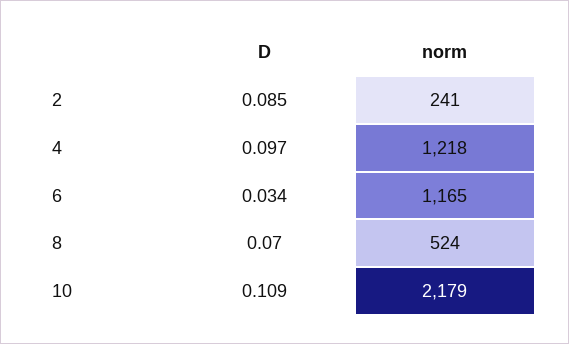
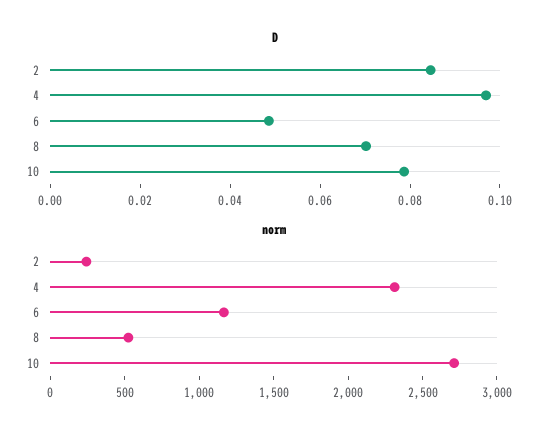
  {
    "D": {
      "2": 0.085,
      "4": 0.097,
-     "6": 0.034,
+     "6": 0.05,
      "8": 0.07,
-     "10": 0.109
+     "10": 0.08
    },
    "norm": {
      "2": 241,
-     "4": 1218,
+     "4": 2300,
      "6": 1165,
      "8": 524,
-     "10": 2179
+     "10": 2700
    }
  }

